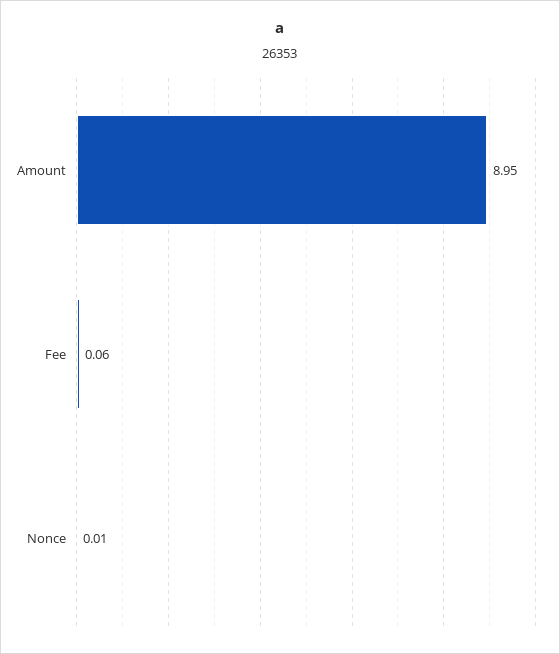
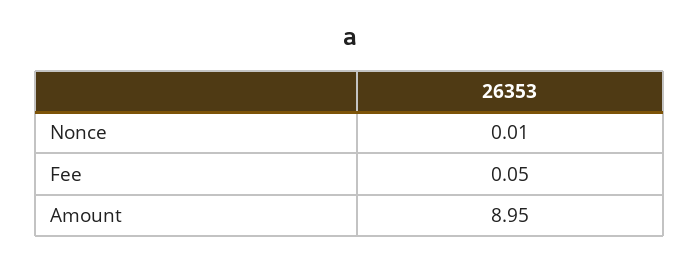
  {
    "Amount": 8.95,
-   "Fee": 0.06,
+   "Fee": 0.05,
    "Nonce": 0.01
  }

